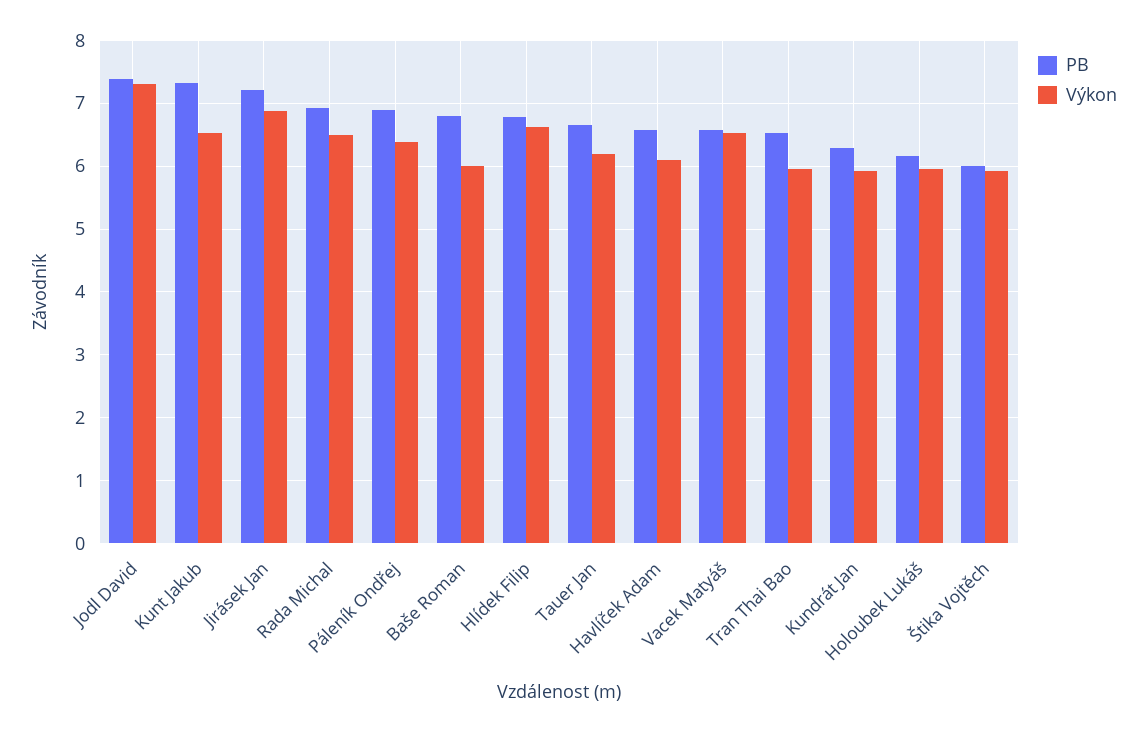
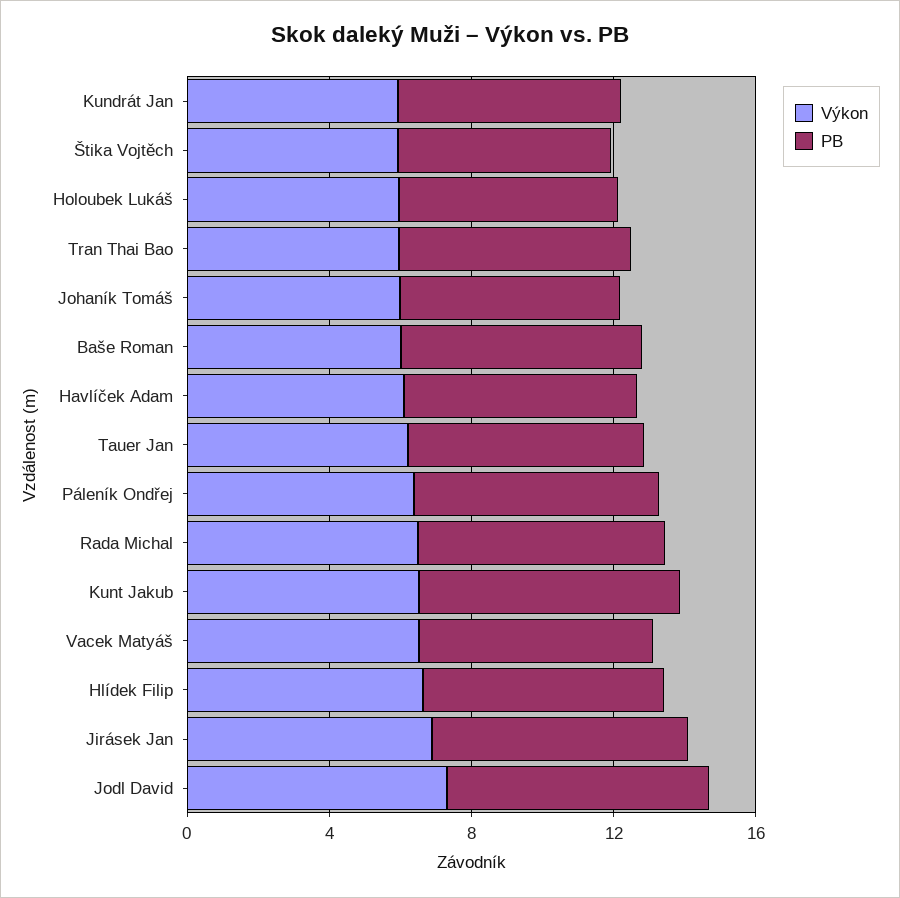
  {
    "PB": {
      "Jodl David": 7.4,
      "Kunt Jakub": 7.3,
      "Jirásek Jan": 7.2,
      "Rada Michal": 6.9,
      "Páleník Ondřej": 6.9,
      "Baše Roman": 6.8,
      "Hlídek Filip": 6.8,
      "Tauer Jan": 6.7,
      "Havlíček Adam": 6.6,
      "Vacek Matyáš": 6.6,
      "Tran Thai Bao": 6.5,
      "Kundrát Jan": 6.3,
      "Holoubek Lukáš": 6.2,
-     "Štika Vojtěch": 6
+     "Štika Vojtěch": 6,
+     "Johaník Tomáš": 6
    },
    "Výkon": {
      "Jodl David": 7.3,
      "Kunt Jakub": 6.5,
      "Jirásek Jan": 6.9,
      "Rada Michal": 6.5,
      "Páleník Ondřej": 6.4,
      "Baše Roman": 6,
      "Hlídek Filip": 6.6,
      "Tauer Jan": 6.2,
      "Havlíček Adam": 6.1,
      "Vacek Matyáš": 6.5,
      "Tran Thai Bao": 6,
      "Kundrát Jan": 5.9,
      "Holoubek Lukáš": 6,
-     "Štika Vojtěch": 5.9
+     "Štika Vojtěch": 5.9,
+     "Johaník Tomáš": 6
    }
  }

